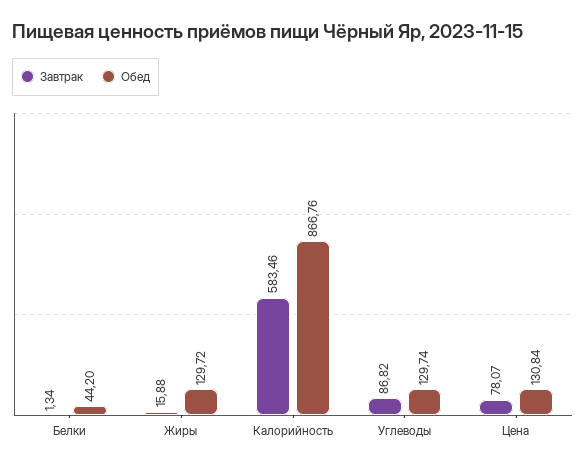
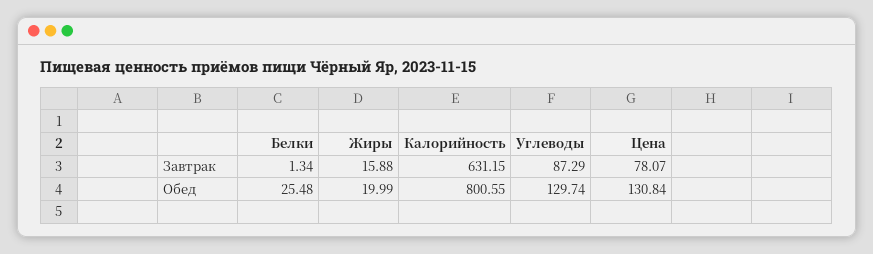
  {
    "Завтрак": {
      "Белки": 1.34,
      "Жиры": 15.88,
-     "Калорийность": 583.46,
+     "Калорийность": 631.15,
-     "Углеводы": 86.82,
+     "Углеводы": 87.29,
      "Цена": 78.07
    },
    "Обед": {
-     "Белки": 44.2,
+     "Белки": 25.48,
-     "Жиры": 129.72,
+     "Жиры": 19.99,
-     "Калорийность": 866.76,
+     "Калорийность": 800.55,
      "Углеводы": 129.74,
      "Цена": 130.84
    }
  }

